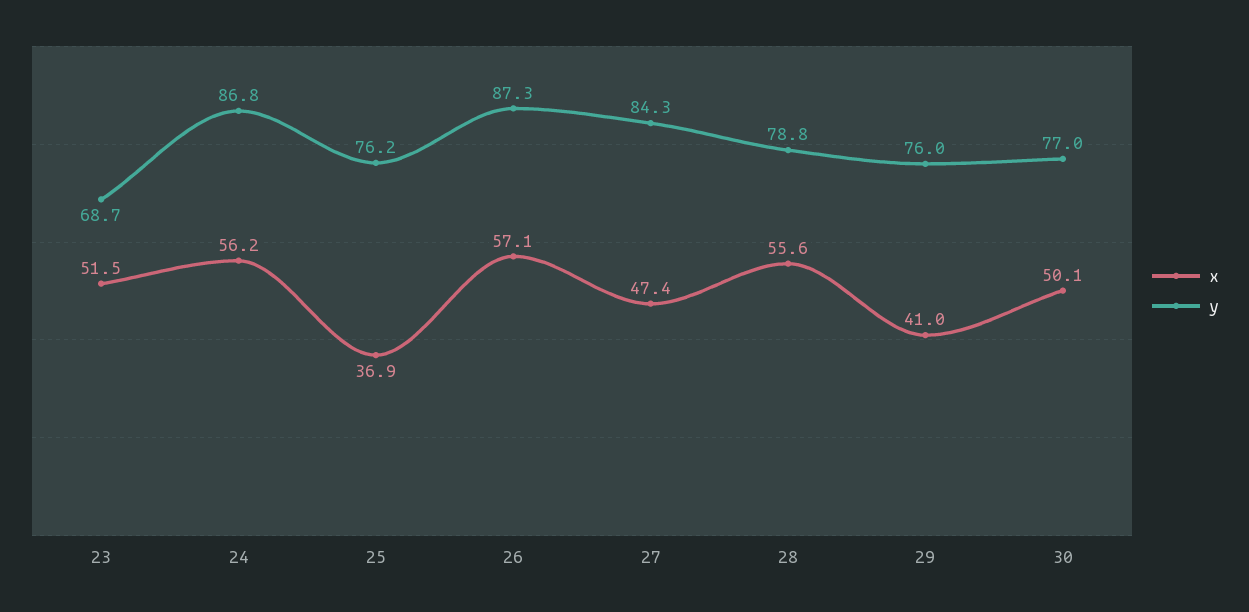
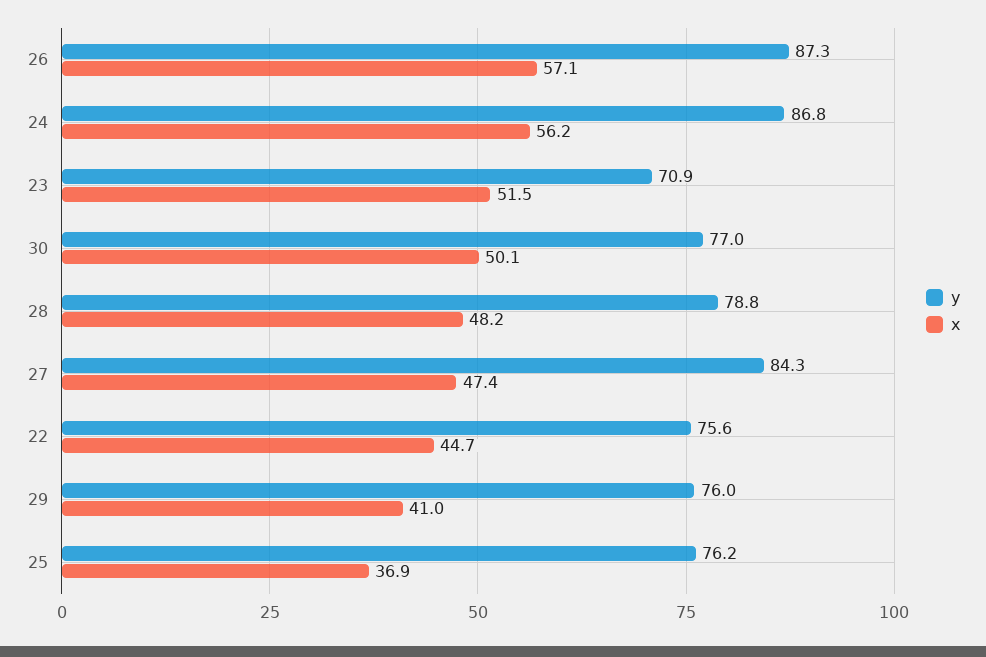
  {
    "x": {
      "23": 51.5,
      "24": 56.2,
      "25": 36.9,
      "26": 57.1,
      "27": 47.4,
-     "28": 55.6,
+     "28": 48.2,
      "29": 41,
-     "30": 50.1
+     "30": 50.1,
+     "22": 44.7
    },
    "y": {
-     "23": 68.7,
+     "23": 70.9,
      "24": 86.8,
      "25": 76.2,
      "26": 87.3,
      "27": 84.3,
      "28": 78.8,
      "29": 76,
-     "30": 77
+     "30": 77,
+     "22": 75.6
    }
  }

